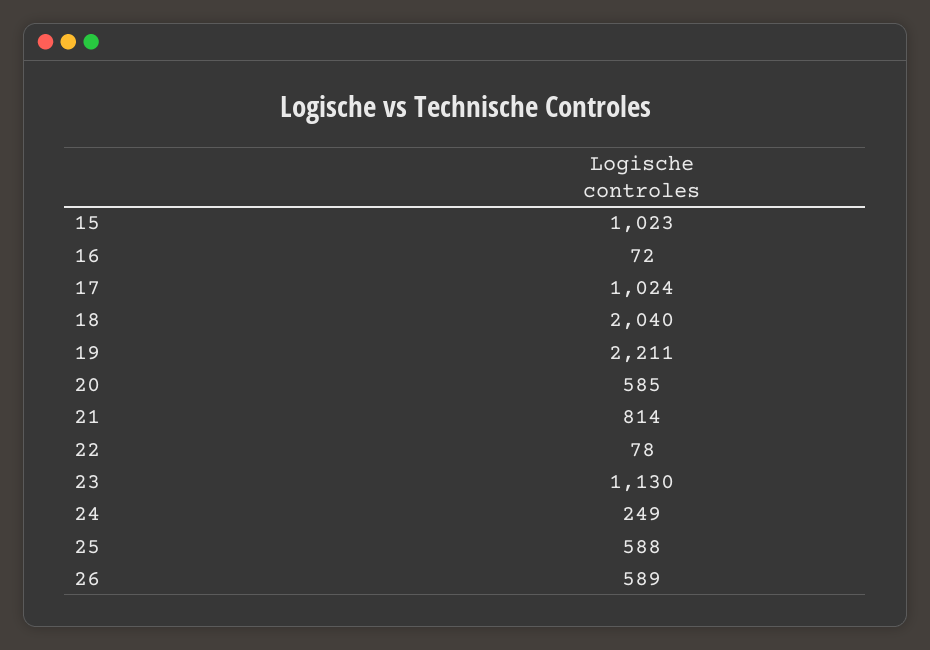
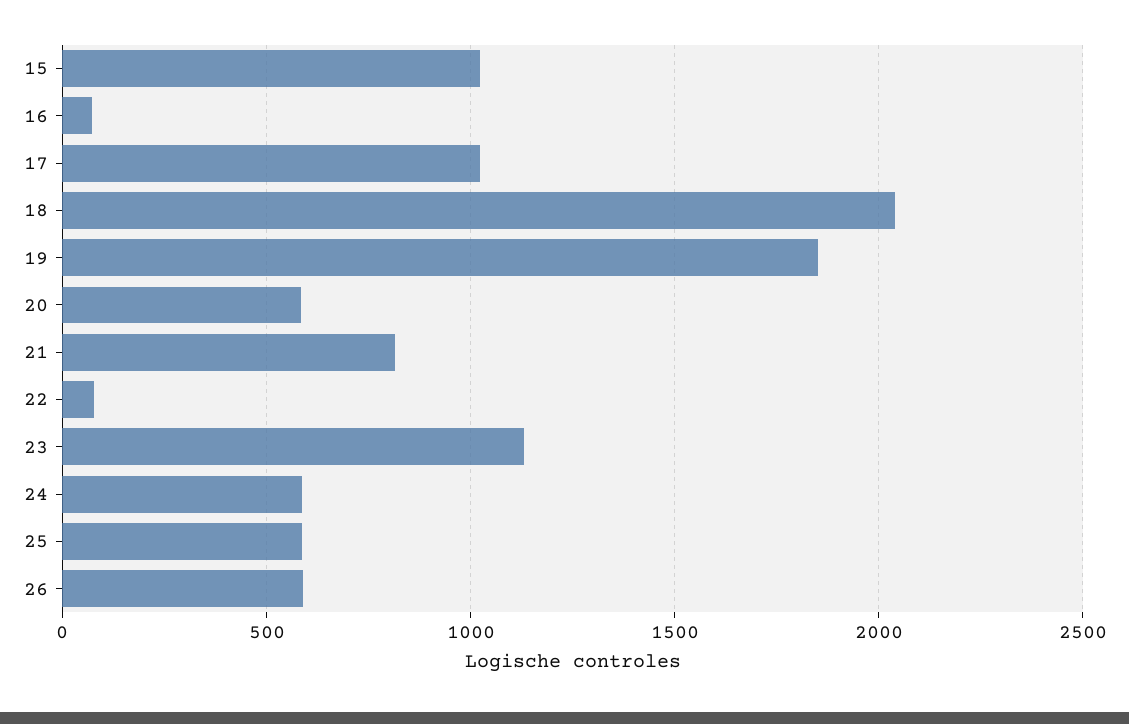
  {
    "15": 1023,
    "16": 72,
    "17": 1024,
    "18": 2040,
-   "19": 2211,
+   "19": 1850,
    "20": 585,
    "21": 814,
    "22": 78,
    "23": 1130,
-   "24": 249,
+   "24": 600,
    "25": 588,
    "26": 589
  }

